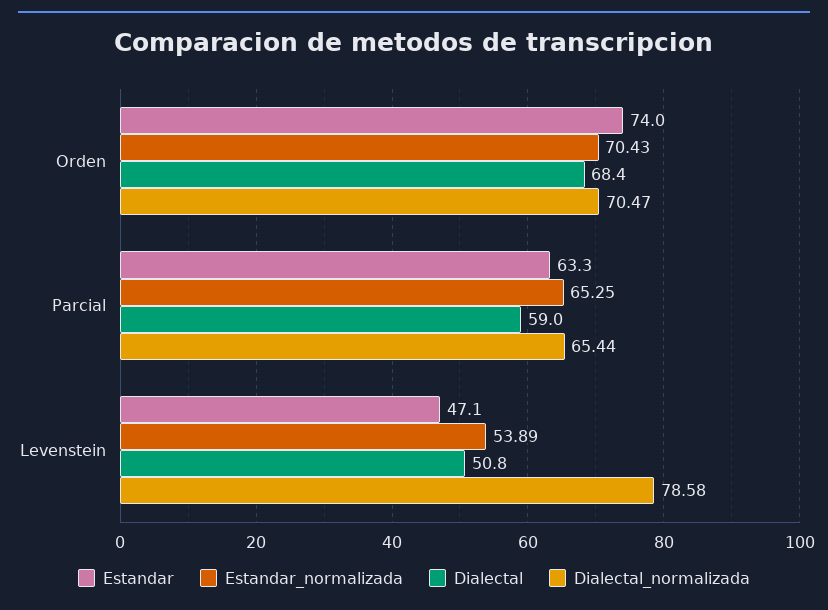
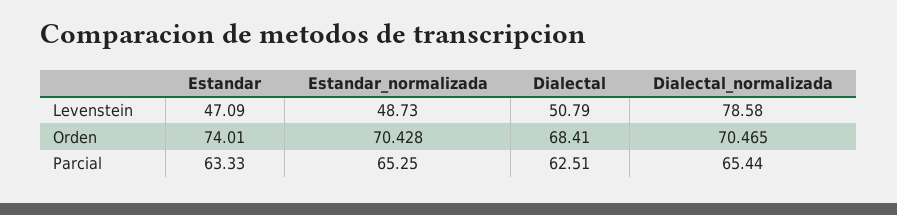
  {
    "Estandar": {
      "Orden": 74.01,
      "Parcial": 63.33,
      "Levenstein": 47.09
    },
    "Estandar_normalizada": {
      "Orden": 70.428,
      "Parcial": 65.25,
-     "Levenstein": 53.89
+     "Levenstein": 48.73
    },
    "Dialectal": {
      "Orden": 68.41,
-     "Parcial": 59,
+     "Parcial": 62.51,
      "Levenstein": 50.79
    },
    "Dialectal_normalizada": {
      "Orden": 70.465,
      "Parcial": 65.44,
      "Levenstein": 78.58
    }
  }

